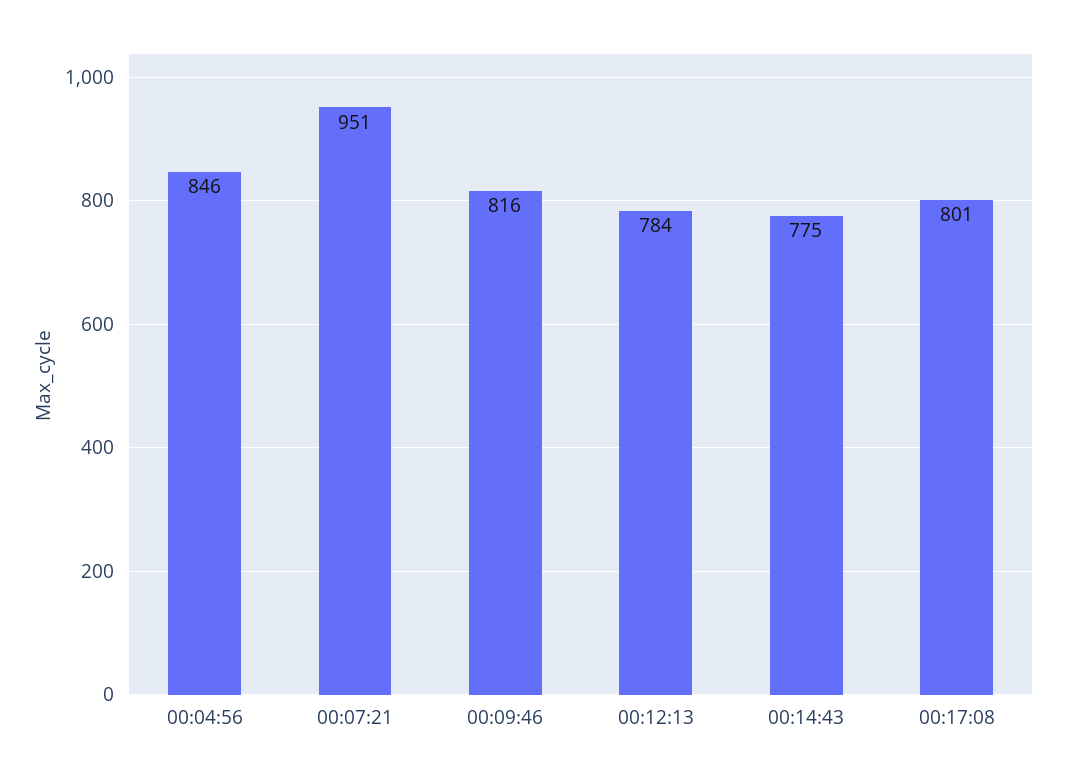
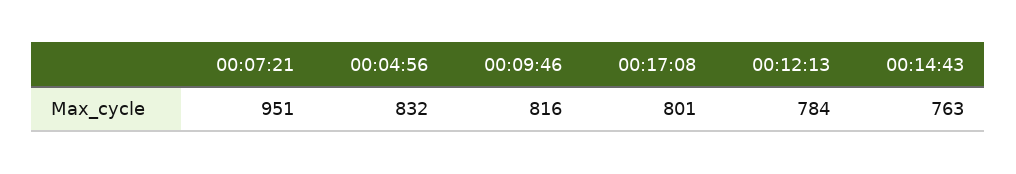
  {
-   "00:04:56": 846,
+   "00:04:56": 832,
    "00:07:21": 951,
    "00:09:46": 816,
    "00:12:13": 784,
-   "00:14:43": 775,
+   "00:14:43": 763,
    "00:17:08": 801
  }

